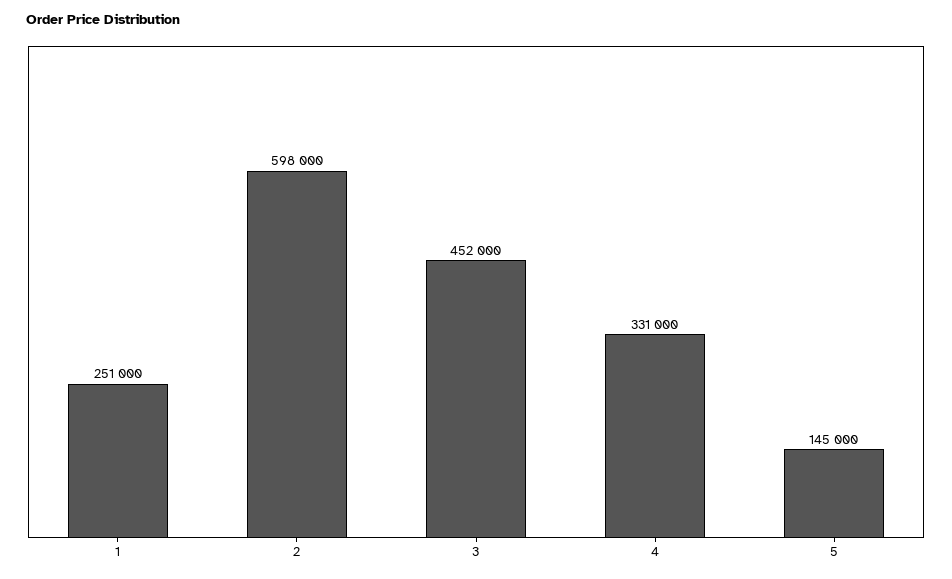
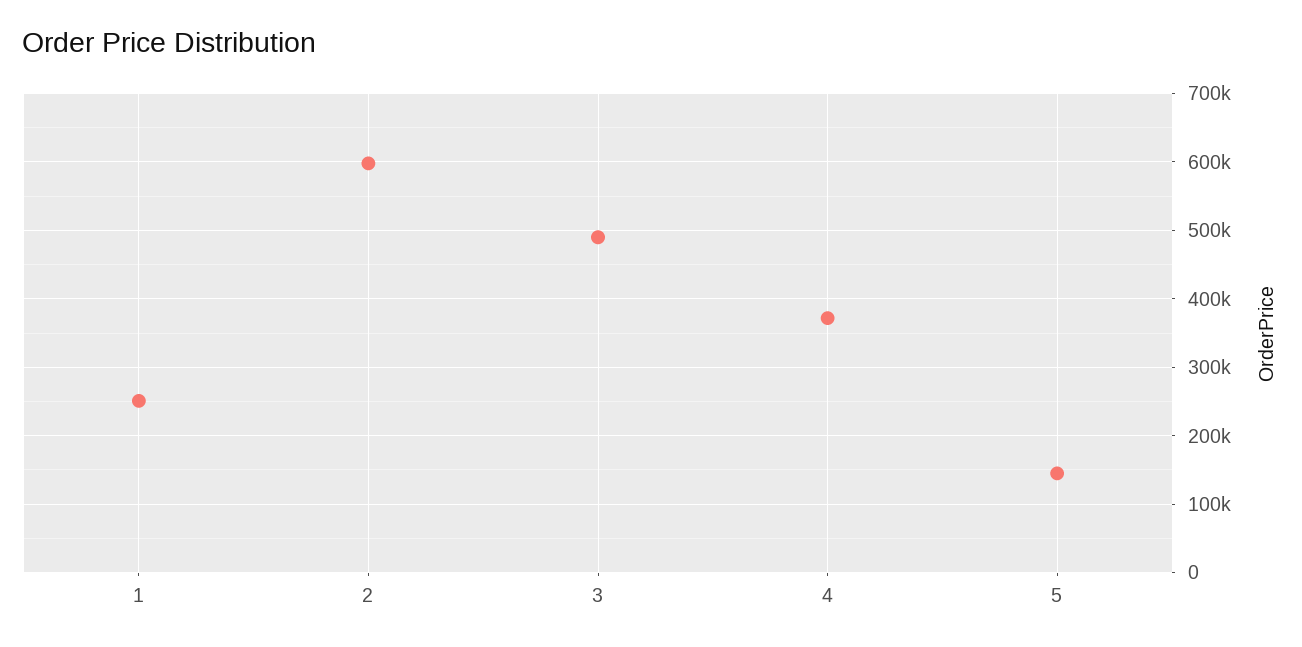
  {
    "1": 251000,
    "2": 598000,
-   "3": 452000,
+   "3": 490000,
-   "4": 331000,
+   "4": 370000,
    "5": 145000
  }

